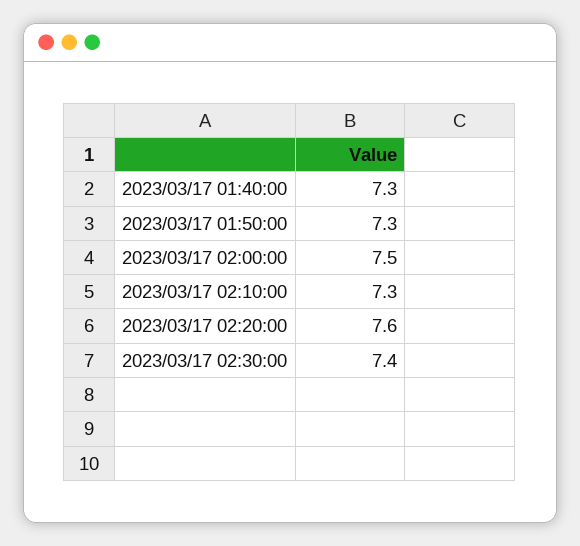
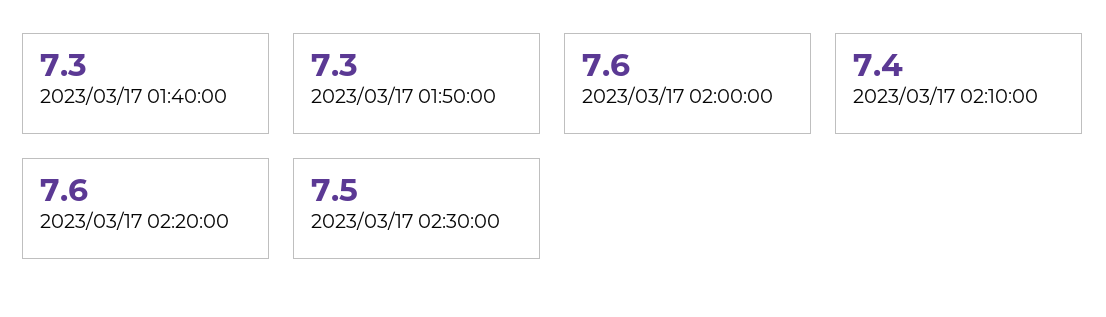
  {
    "2023/03/17 01:40:00": 7.3,
    "2023/03/17 01:50:00": 7.3,
-   "2023/03/17 02:00:00": 7.5,
+   "2023/03/17 02:00:00": 7.6,
-   "2023/03/17 02:10:00": 7.3,
+   "2023/03/17 02:10:00": 7.4,
    "2023/03/17 02:20:00": 7.6,
-   "2023/03/17 02:30:00": 7.4
+   "2023/03/17 02:30:00": 7.5
  }

